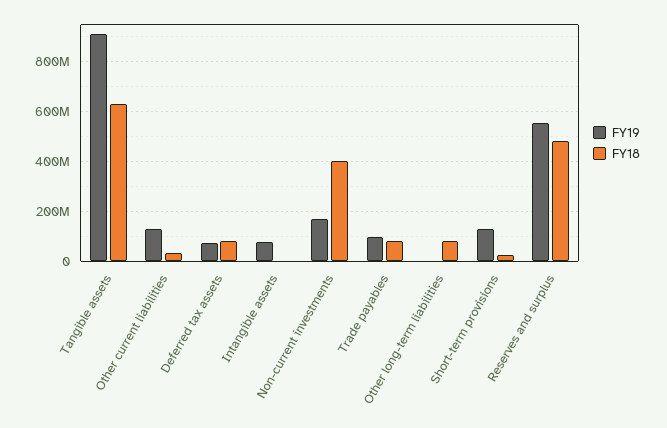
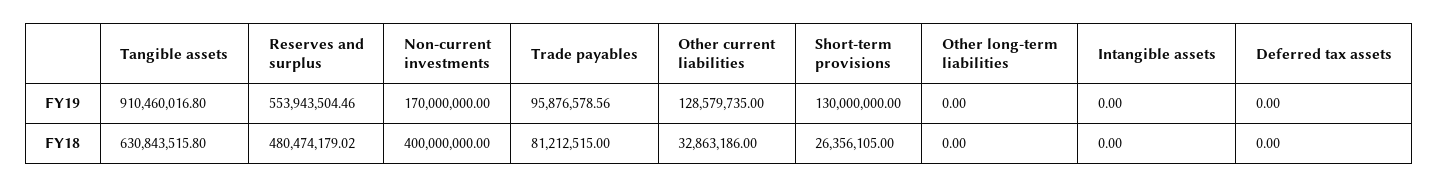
  {
    "FY19": {
      "Tangible assets": 910460016.8,
      "Other current liabilities": 128579735,
-     "Deferred tax assets": 75000000,
+     "Deferred tax assets": 0,
-     "Intangible assets": 75000000,
+     "Intangible assets": 0,
      "Non-current investments": 170000000,
      "Trade payables": 95876578.56,
      "Other long-term liabilities": 0,
      "Short-term provisions": 130000000,
      "Reserves and surplus": 553943504.46
    },
    "FY18": {
      "Tangible assets": 630843515.8,
      "Other current liabilities": 32863186,
-     "Deferred tax assets": 75000000,
+     "Deferred tax assets": 0,
      "Intangible assets": 0,
      "Non-current investments": 400000000,
      "Trade payables": 81212515,
-     "Other long-term liabilities": 75000000,
+     "Other long-term liabilities": 0,
      "Short-term provisions": 26356105,
      "Reserves and surplus": 480474179.02
    }
  }

